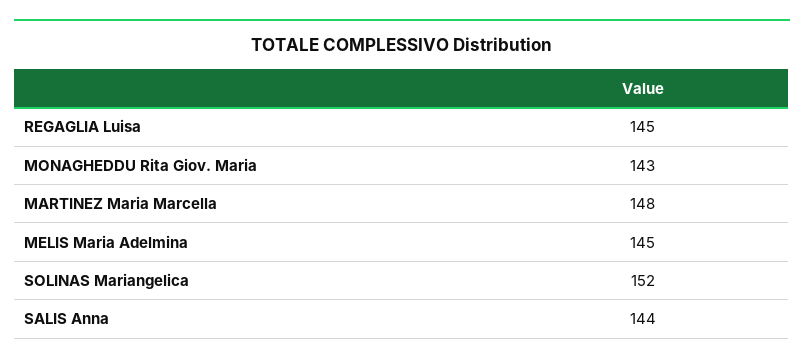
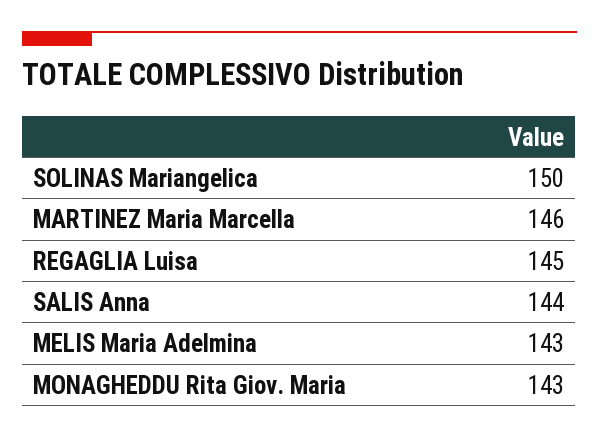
  {
    "REGAGLIA Luisa": 145,
    "MONAGHEDDU Rita Giov. Maria": 143,
-   "MARTINEZ Maria Marcella": 148,
+   "MARTINEZ Maria Marcella": 146,
-   "MELIS Maria Adelmina": 145,
+   "MELIS Maria Adelmina": 143,
-   "SOLINAS Mariangelica": 152,
+   "SOLINAS Mariangelica": 150,
    "SALIS Anna": 144
  }

